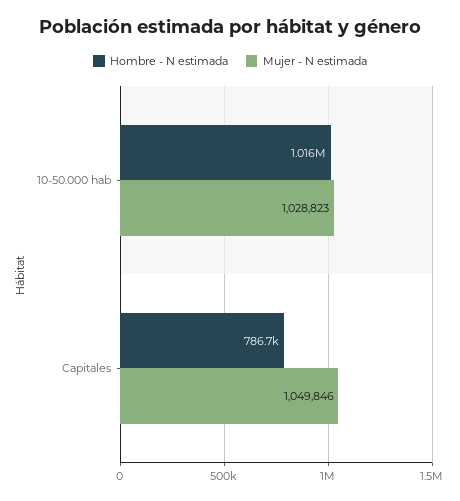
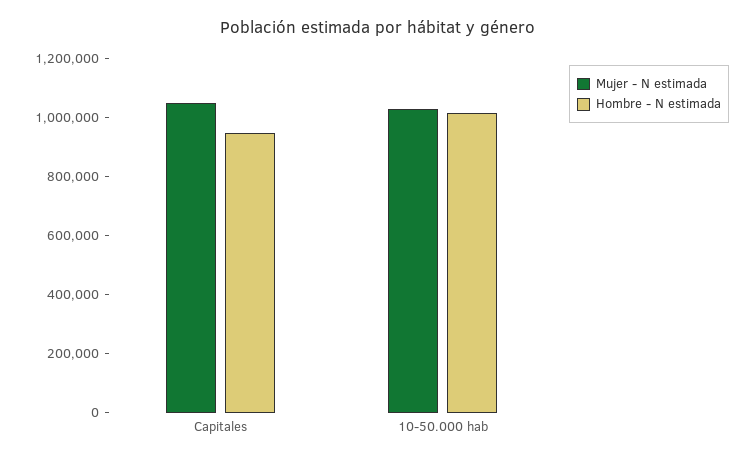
  {
    "Hombre - N estimada": {
      "10-50.000 hab": 1016000,
-     "Capitales": 786700
+     "Capitales": 950000
    },
    "Mujer - N estimada": {
      "10-50.000 hab": 1028823,
      "Capitales": 1049846
    }
  }

